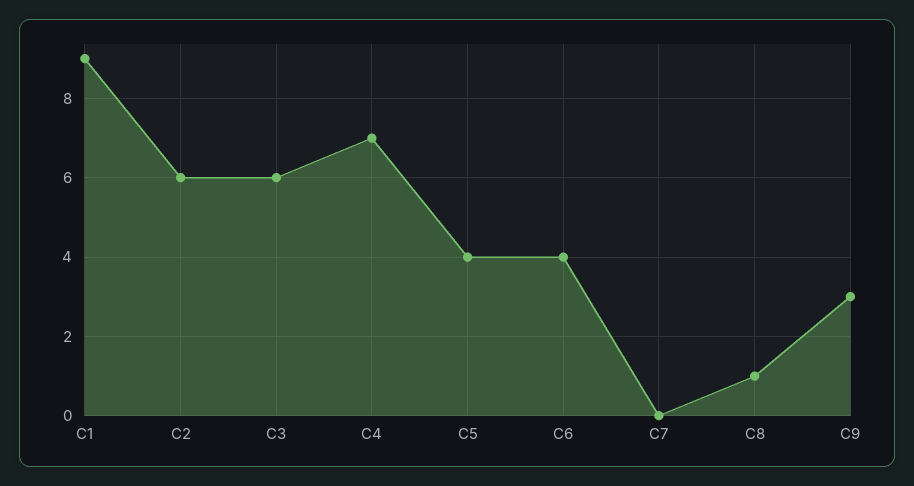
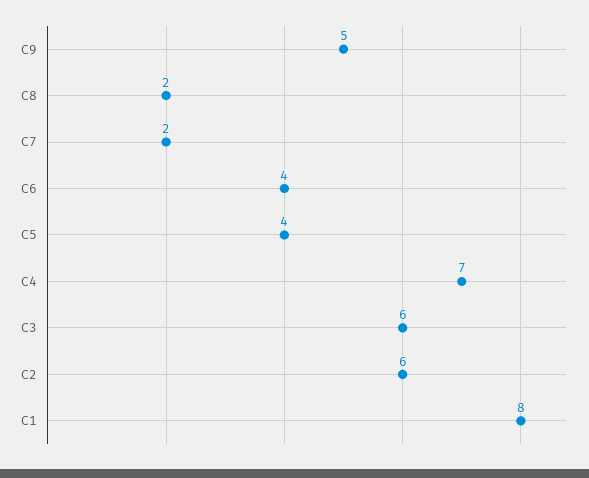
  {
-   "C1": 9,
+   "C1": 8,
    "C2": 6,
    "C3": 6,
    "C4": 7,
    "C5": 4,
    "C6": 4,
-   "C7": 0,
+   "C7": 2,
-   "C8": 1,
+   "C8": 2,
-   "C9": 3
+   "C9": 5
  }

